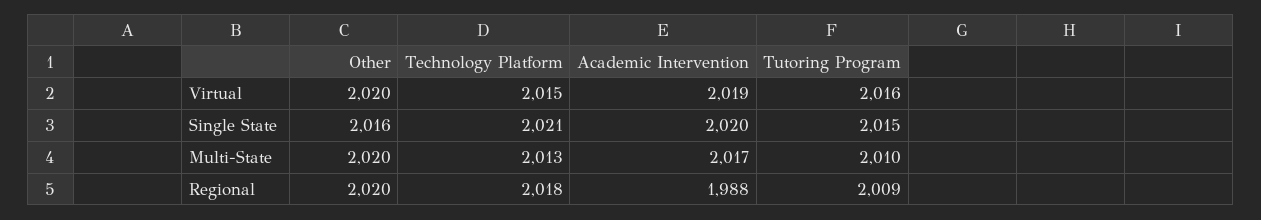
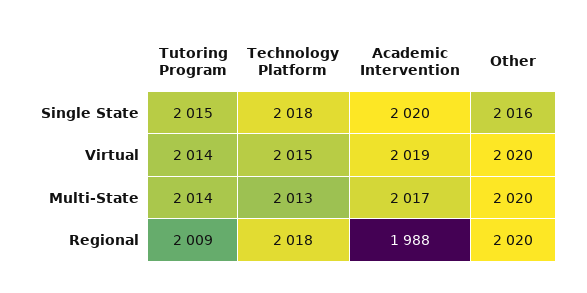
  {
    "Other": {
      "Virtual": 2020,
      "Single State": 2016,
      "Multi-State": 2020,
      "Regional": 2020
    },
    "Technology Platform": {
      "Virtual": 2015,
-     "Single State": 2021,
+     "Single State": 2018,
      "Multi-State": 2013,
      "Regional": 2018
    },
    "Academic Intervention": {
      "Virtual": 2019,
      "Single State": 2020,
      "Multi-State": 2017,
      "Regional": 1988
    },
    "Tutoring Program": {
-     "Virtual": 2016,
+     "Virtual": 2014,
      "Single State": 2015,
-     "Multi-State": 2010,
+     "Multi-State": 2014,
      "Regional": 2009
    }
  }

